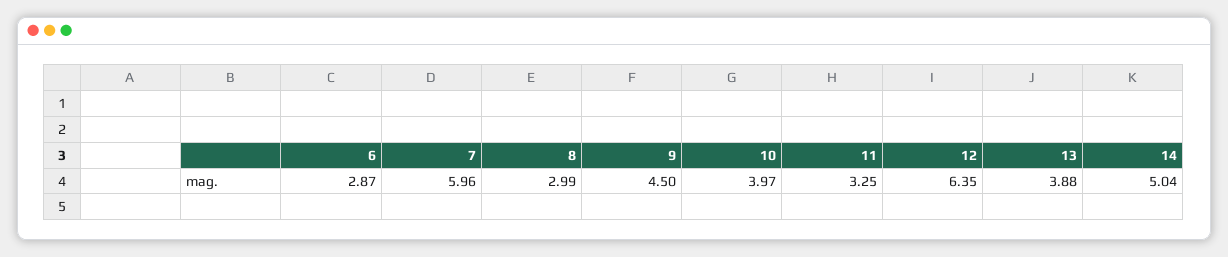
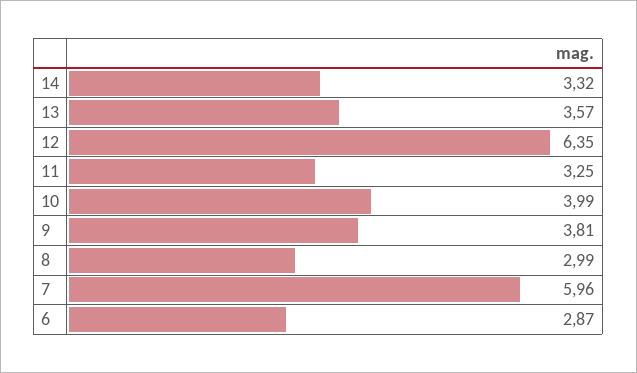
  {
    "6": 2.87,
    "7": 5.96,
    "8": 2.99,
-   "9": 4.5,
+   "9": 3.81,
-   "10": 3.97,
+   "10": 3.99,
    "11": 3.25,
    "12": 6.35,
-   "13": 3.88,
+   "13": 3.57,
-   "14": 5.04
+   "14": 3.32
  }

